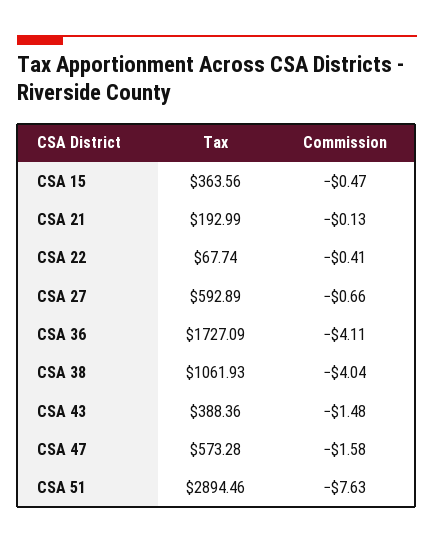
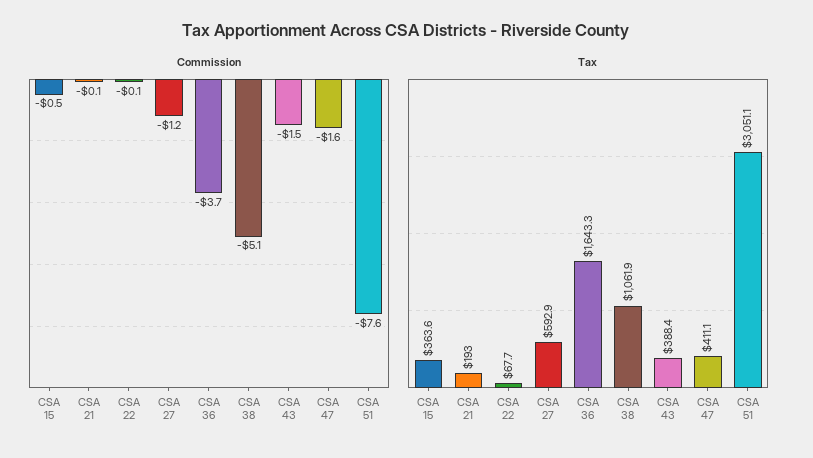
  {
    "Tax": {
      "CSA 15": 363.56,
      "CSA 21": 192.99,
      "CSA 22": 67.74,
      "CSA 27": 592.89,
-     "CSA 36": 1727.09,
+     "CSA 36": 1643.3,
      "CSA 38": 1061.93,
      "CSA 43": 388.36,
-     "CSA 47": 573.28,
+     "CSA 47": 411.1,
-     "CSA 51": 2894.46
+     "CSA 51": 3051.1
    },
    "Commission": {
      "CSA 15": -0.47,
      "CSA 21": -0.13,
-     "CSA 22": -0.41,
+     "CSA 22": -0.1,
-     "CSA 27": -0.66,
+     "CSA 27": -1.2,
-     "CSA 36": -4.11,
+     "CSA 36": -3.7,
-     "CSA 38": -4.04,
+     "CSA 38": -5.1,
      "CSA 43": -1.48,
      "CSA 47": -1.58,
      "CSA 51": -7.63
    }
  }

